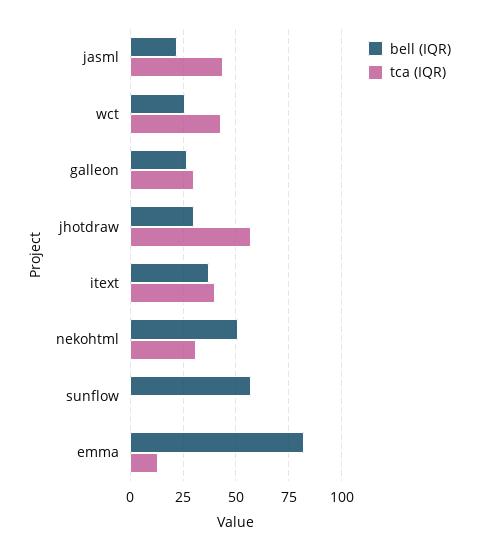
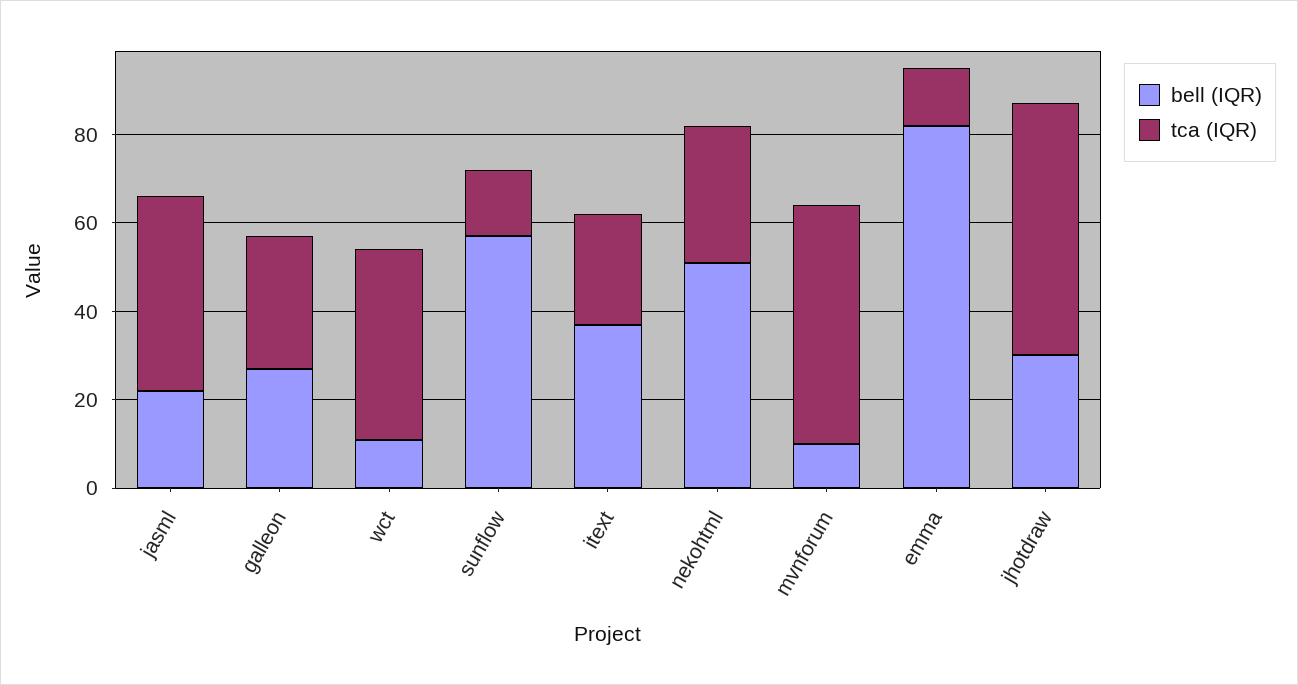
  {
    "bell (IQR)": {
      "jasml": 20,
-     "wct": 25,
+     "wct": 10,
      "galleon": 25,
      "jhotdraw": 30,
      "itext": 35,
      "nekohtml": 50,
      "sunflow": 55,
-     "emma": 80
+     "emma": 80,
+     "mvnforum": 10
    },
    "tca (IQR)": {
      "jasml": 45,
      "wct": 45,
      "galleon": 30,
      "jhotdraw": 55,
-     "itext": 40,
+     "itext": 25,
      "nekohtml": 30,
-     "sunflow": 0,
+     "sunflow": 15,
-     "emma": 15
+     "emma": 15,
+     "mvnforum": 55
    }
  }

